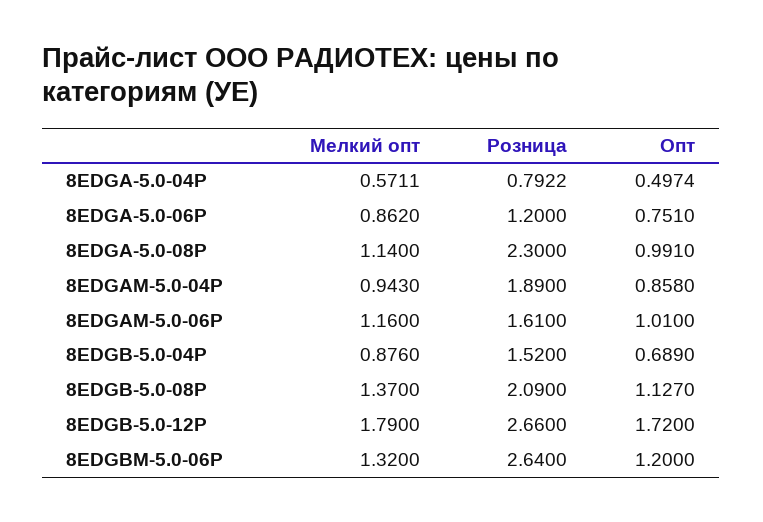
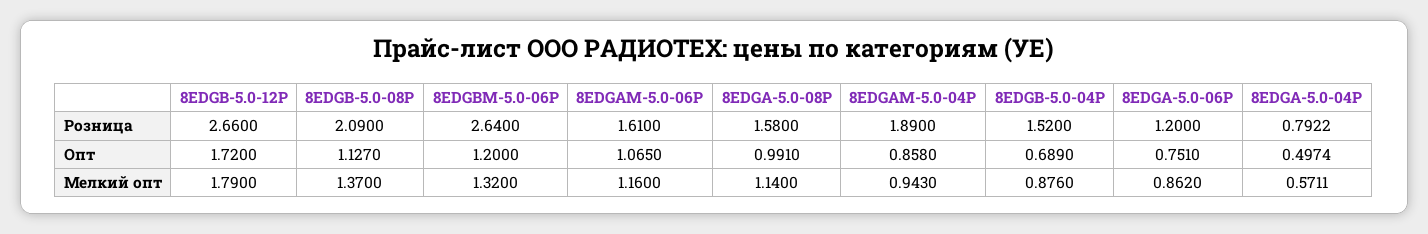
  {
    "Мелкий опт": {
      "8EDGA-5.0-04P": 0.5711,
      "8EDGA-5.0-06P": 0.862,
      "8EDGA-5.0-08P": 1.14,
      "8EDGAM-5.0-04P": 0.943,
      "8EDGAM-5.0-06P": 1.16,
      "8EDGB-5.0-04P": 0.876,
      "8EDGB-5.0-08P": 1.37,
      "8EDGB-5.0-12P": 1.79,
      "8EDGBM-5.0-06P": 1.32
    },
    "Розница": {
      "8EDGA-5.0-04P": 0.7922,
      "8EDGA-5.0-06P": 1.2,
-     "8EDGA-5.0-08P": 2.3,
+     "8EDGA-5.0-08P": 1.58,
      "8EDGAM-5.0-04P": 1.89,
      "8EDGAM-5.0-06P": 1.61,
      "8EDGB-5.0-04P": 1.52,
      "8EDGB-5.0-08P": 2.09,
      "8EDGB-5.0-12P": 2.66,
      "8EDGBM-5.0-06P": 2.64
    },
    "Опт": {
      "8EDGA-5.0-04P": 0.4974,
      "8EDGA-5.0-06P": 0.751,
      "8EDGA-5.0-08P": 0.991,
      "8EDGAM-5.0-04P": 0.858,
-     "8EDGAM-5.0-06P": 1.01,
+     "8EDGAM-5.0-06P": 1.065,
      "8EDGB-5.0-04P": 0.689,
      "8EDGB-5.0-08P": 1.127,
      "8EDGB-5.0-12P": 1.72,
      "8EDGBM-5.0-06P": 1.2
    }
  }

